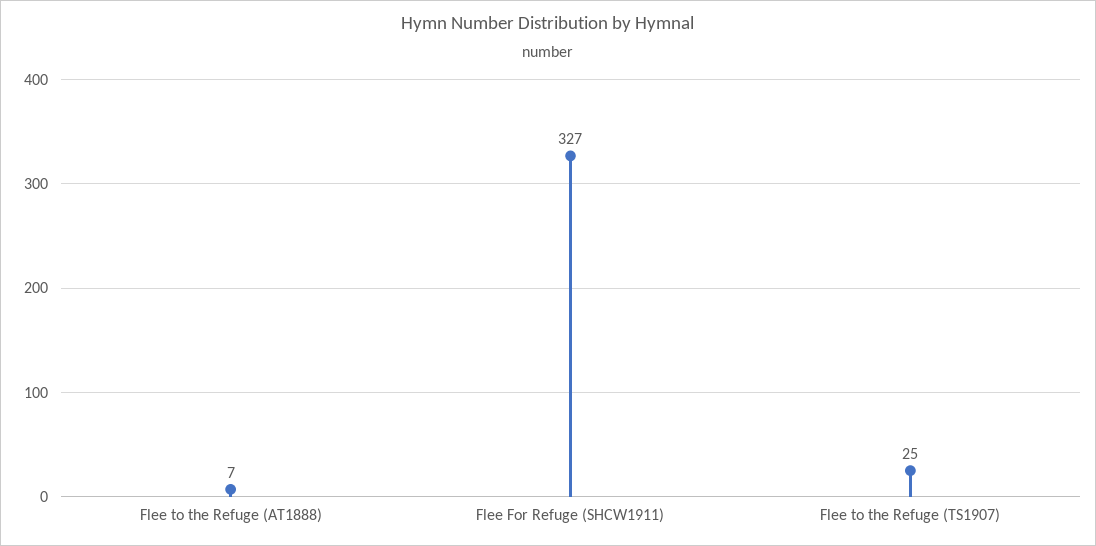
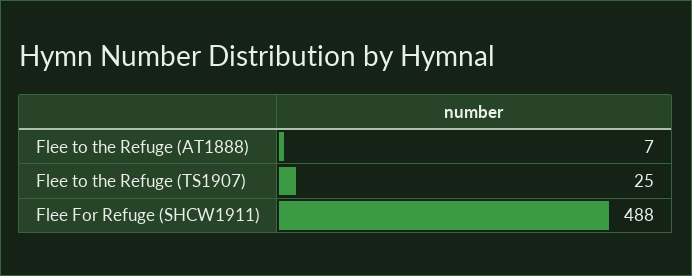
  {
    "Flee to the Refuge (AT1888)": 7,
-   "Flee For Refuge (SHCW1911)": 327,
+   "Flee For Refuge (SHCW1911)": 488,
    "Flee to the Refuge (TS1907)": 25
  }

